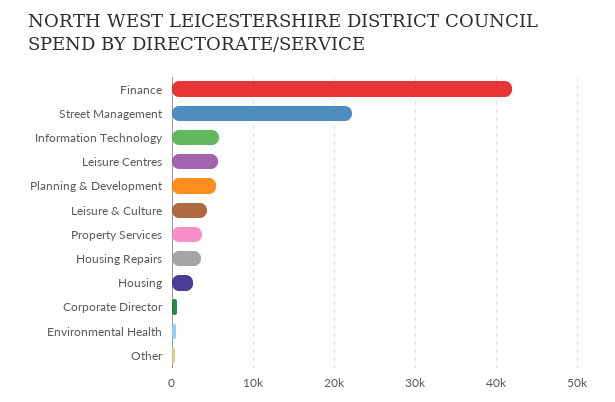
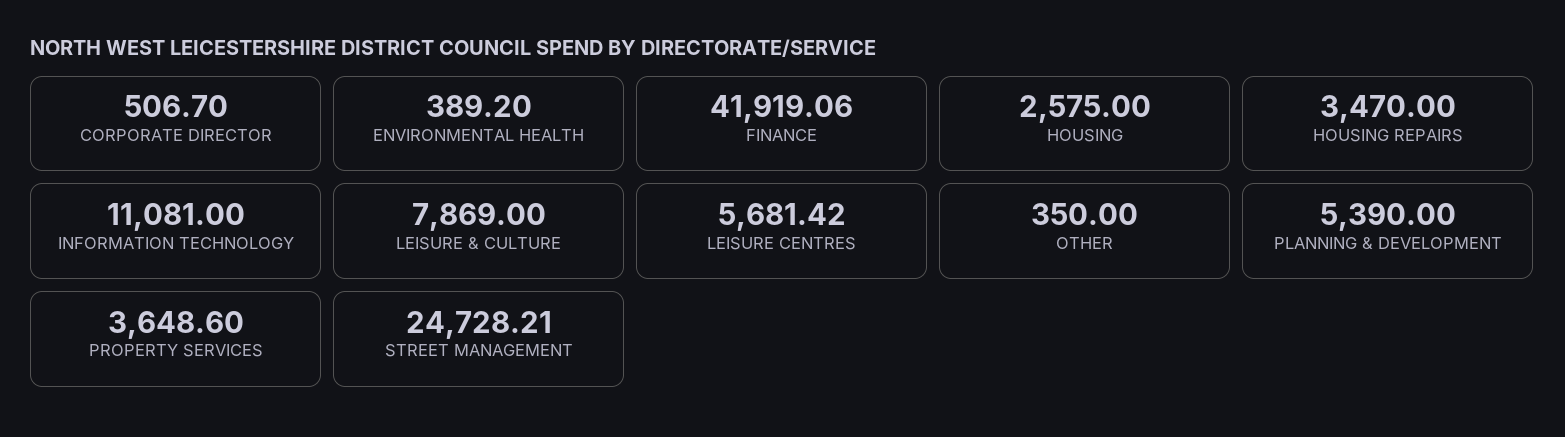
  {
    "Finance": 41919.06,
-   "Street Management": 22000,
+   "Street Management": 24728.21,
-   "Information Technology": 6000,
+   "Information Technology": 11081,
    "Leisure Centres": 5681.42,
    "Planning & Development": 5390,
-   "Leisure & Culture": 4000,
+   "Leisure & Culture": 7869,
    "Property Services": 3648.6,
    "Housing Repairs": 3470,
    "Housing": 2575,
    "Corporate Director": 506.7,
    "Environmental Health": 389.2,
    "Other": 350
  }

